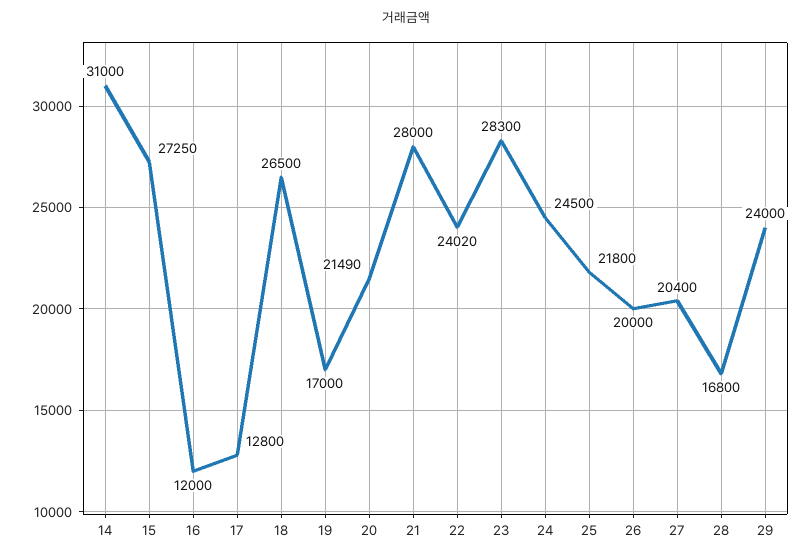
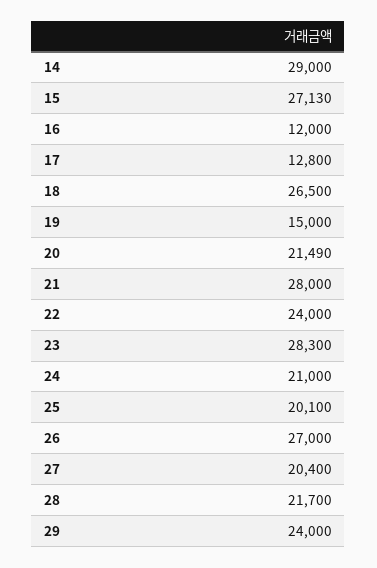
  {
-   "14": 31000,
+   "14": 29000,
-   "15": 27250,
+   "15": 27130,
    "16": 12000,
    "17": 12800,
    "18": 26500,
-   "19": 17000,
+   "19": 15000,
    "20": 21490,
    "21": 28000,
-   "22": 24020,
+   "22": 24000,
    "23": 28300,
-   "24": 24500,
+   "24": 21000,
-   "25": 21800,
+   "25": 20100,
-   "26": 20000,
+   "26": 27000,
    "27": 20400,
-   "28": 16800,
+   "28": 21700,
    "29": 24000
  }

